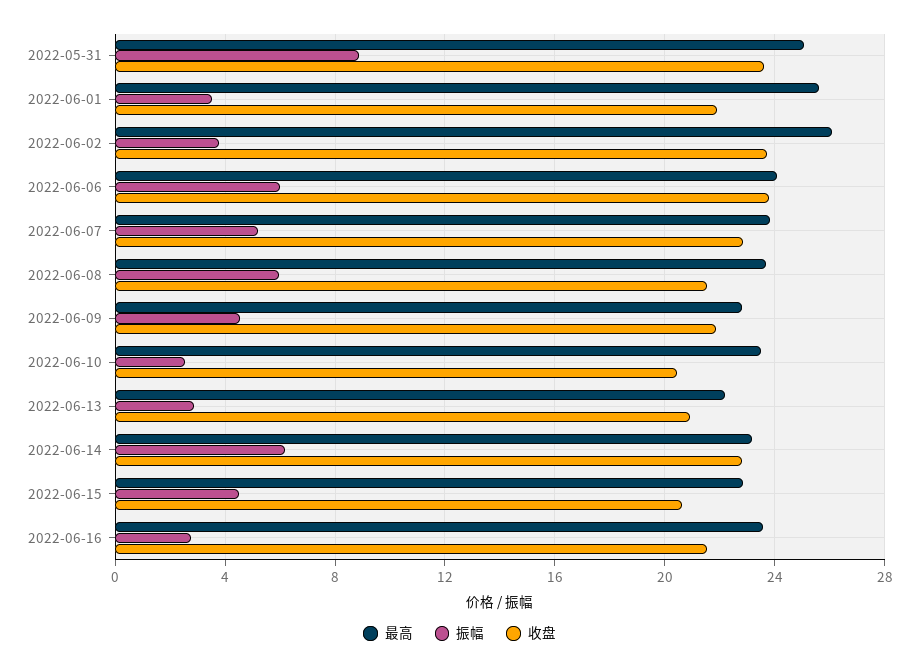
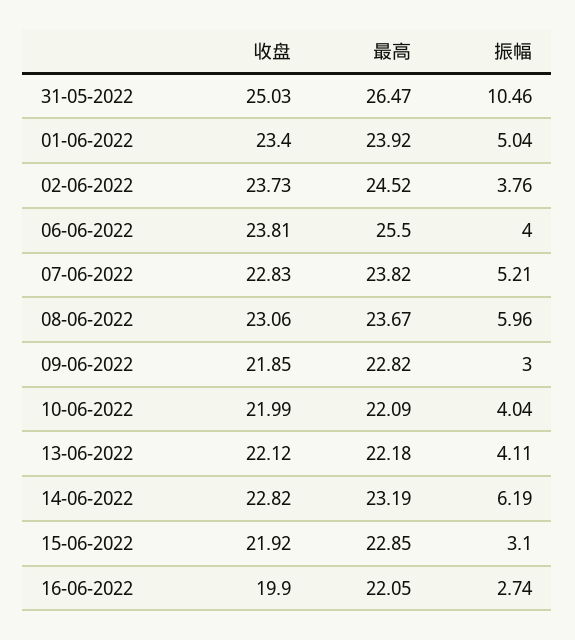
  {
    "最高": {
-     "2022-05-31": 25,
+     "2022-05-31": 26.47,
-     "2022-06-01": 25.5,
+     "2022-06-01": 23.92,
-     "2022-06-02": 26,
+     "2022-06-02": 24.52,
-     "2022-06-06": 24,
+     "2022-06-06": 25.5,
      "2022-06-07": 23.82,
      "2022-06-08": 23.67,
      "2022-06-09": 22.82,
-     "2022-06-10": 23.5,
+     "2022-06-10": 22.09,
      "2022-06-13": 22.18,
      "2022-06-14": 23.19,
      "2022-06-15": 22.85,
-     "2022-06-16": 23.5
+     "2022-06-16": 22.05
    },
    "振幅": {
-     "2022-05-31": 9,
+     "2022-05-31": 10.46,
-     "2022-06-01": 3.5,
+     "2022-06-01": 5.04,
      "2022-06-02": 3.76,
-     "2022-06-06": 6,
+     "2022-06-06": 4,
      "2022-06-07": 5.21,
      "2022-06-08": 5.96,
-     "2022-06-09": 4.5,
+     "2022-06-09": 3,
-     "2022-06-10": 2.5,
+     "2022-06-10": 4.04,
-     "2022-06-13": 3,
+     "2022-06-13": 4.11,
      "2022-06-14": 6.19,
-     "2022-06-15": 4.5,
+     "2022-06-15": 3.1,
      "2022-06-16": 2.74
    },
    "收盘": {
-     "2022-05-31": 23.5,
+     "2022-05-31": 25.03,
-     "2022-06-01": 22,
+     "2022-06-01": 23.4,
      "2022-06-02": 23.73,
      "2022-06-06": 23.81,
      "2022-06-07": 22.83,
-     "2022-06-08": 21.5,
+     "2022-06-08": 23.06,
      "2022-06-09": 21.85,
-     "2022-06-10": 20.5,
+     "2022-06-10": 21.99,
-     "2022-06-13": 21,
+     "2022-06-13": 22.12,
      "2022-06-14": 22.82,
-     "2022-06-15": 20.5,
+     "2022-06-15": 21.92,
-     "2022-06-16": 21.5
+     "2022-06-16": 19.9
    }
  }

